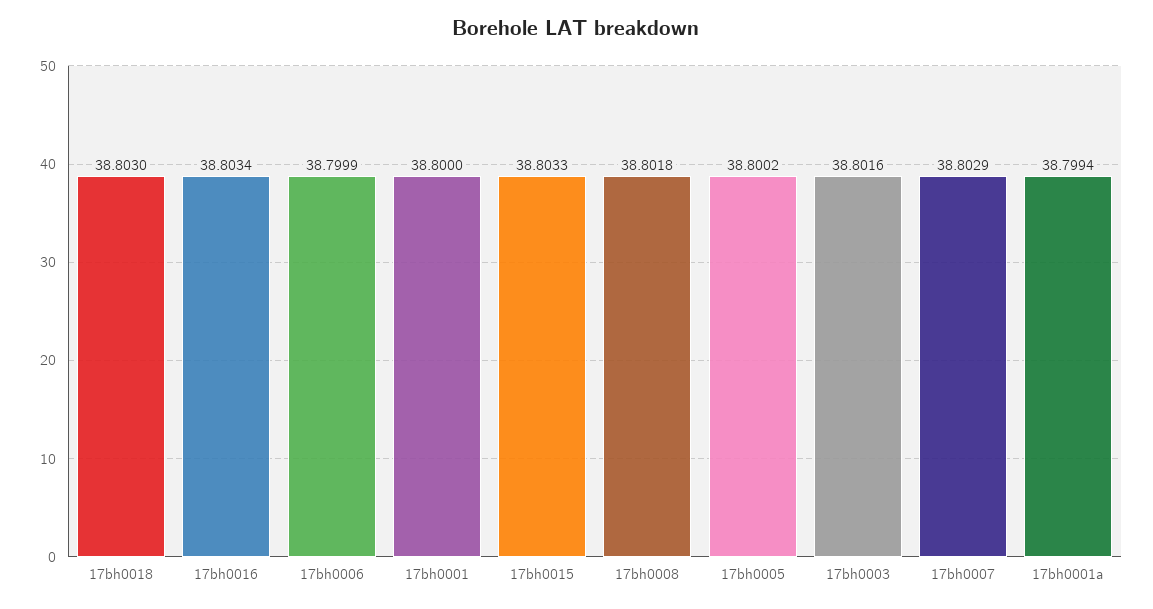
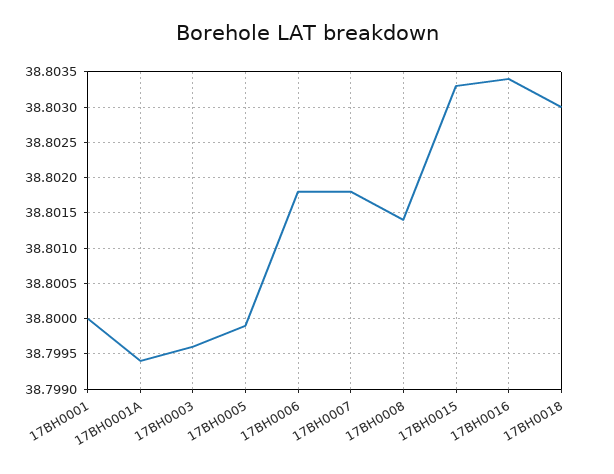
  {
    "17bh0018": 38.803,
    "17bh0016": 38.8034,
-   "17bh0006": 38.7999,
+   "17bh0006": 38.8018,
    "17bh0001": 38.8,
    "17bh0015": 38.8033,
-   "17bh0008": 38.8018,
+   "17bh0008": 38.8014,
-   "17bh0005": 38.8002,
+   "17bh0005": 38.7999,
-   "17bh0003": 38.8016,
+   "17bh0003": 38.7996,
-   "17bh0007": 38.8029,
+   "17bh0007": 38.8018,
    "17bh0001a": 38.7994
  }

